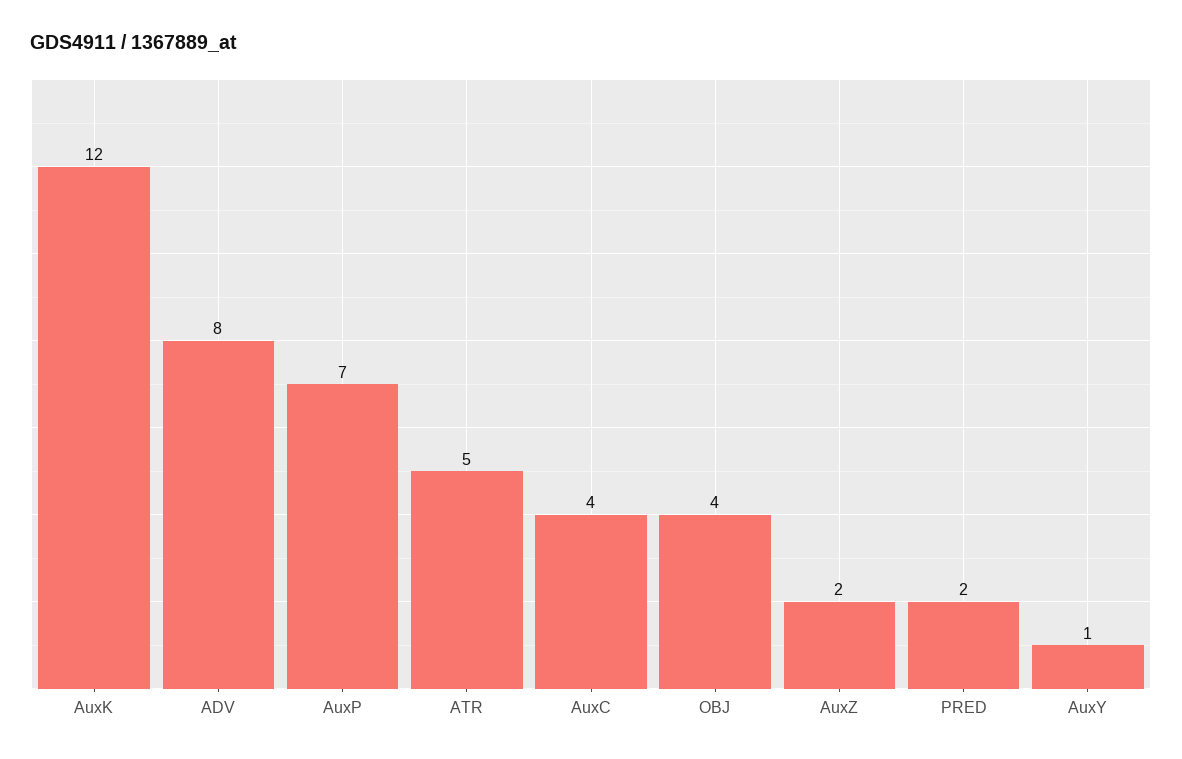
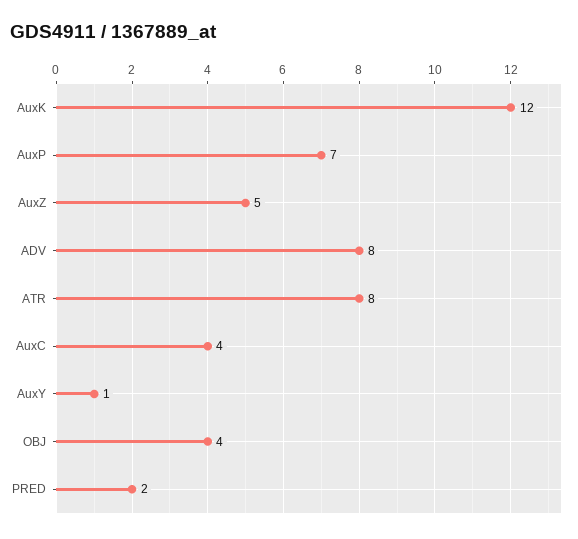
  {
    "AuxK": 12,
    "ADV": 8,
    "AuxP": 7,
-   "ATR": 5,
+   "ATR": 8,
    "AuxC": 4,
    "OBJ": 4,
-   "AuxZ": 2,
+   "AuxZ": 5,
    "PRED": 2,
    "AuxY": 1
  }

